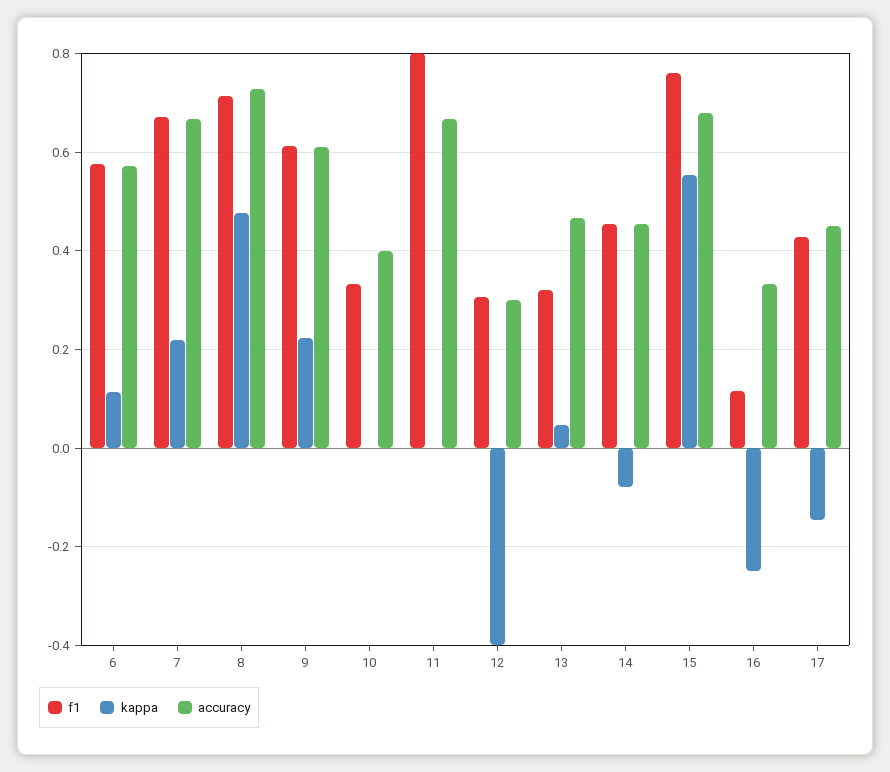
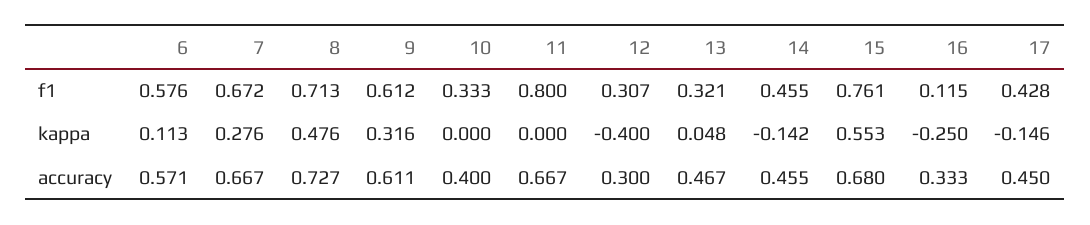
  {
    "f1": {
      "6": 0.576,
      "7": 0.672,
      "8": 0.713,
      "9": 0.612,
      "10": 0.333,
      "11": 0.8,
      "12": 0.307,
      "13": 0.321,
      "14": 0.455,
      "15": 0.761,
      "16": 0.115,
      "17": 0.428
    },
    "kappa": {
      "6": 0.113,
-     "7": 0.22,
+     "7": 0.276,
      "8": 0.476,
-     "9": 0.22,
+     "9": 0.316,
      "10": 0,
      "11": 0,
      "12": -0.4,
      "13": 0.048,
-     "14": -0.08,
+     "14": -0.142,
      "15": 0.553,
      "16": -0.25,
      "17": -0.146
    },
    "accuracy": {
      "6": 0.571,
      "7": 0.667,
      "8": 0.727,
      "9": 0.611,
      "10": 0.4,
      "11": 0.667,
      "12": 0.3,
      "13": 0.467,
      "14": 0.455,
      "15": 0.68,
      "16": 0.333,
      "17": 0.45
    }
  }

